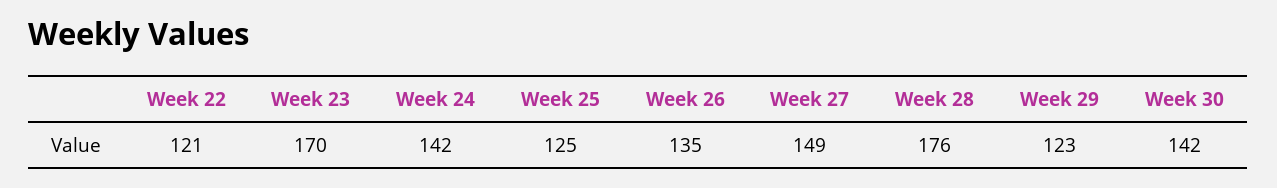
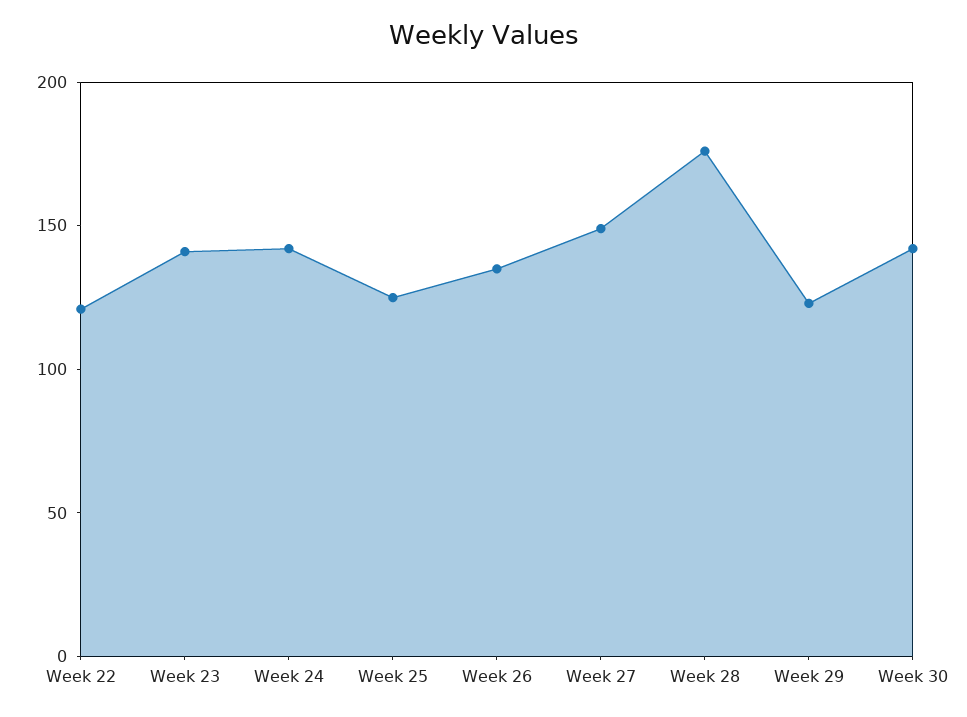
  {
    "Week 22": 121,
-   "Week 23": 170,
+   "Week 23": 140,
    "Week 24": 142,
    "Week 25": 125,
    "Week 26": 135,
    "Week 27": 149,
    "Week 28": 176,
    "Week 29": 123,
    "Week 30": 142
  }

